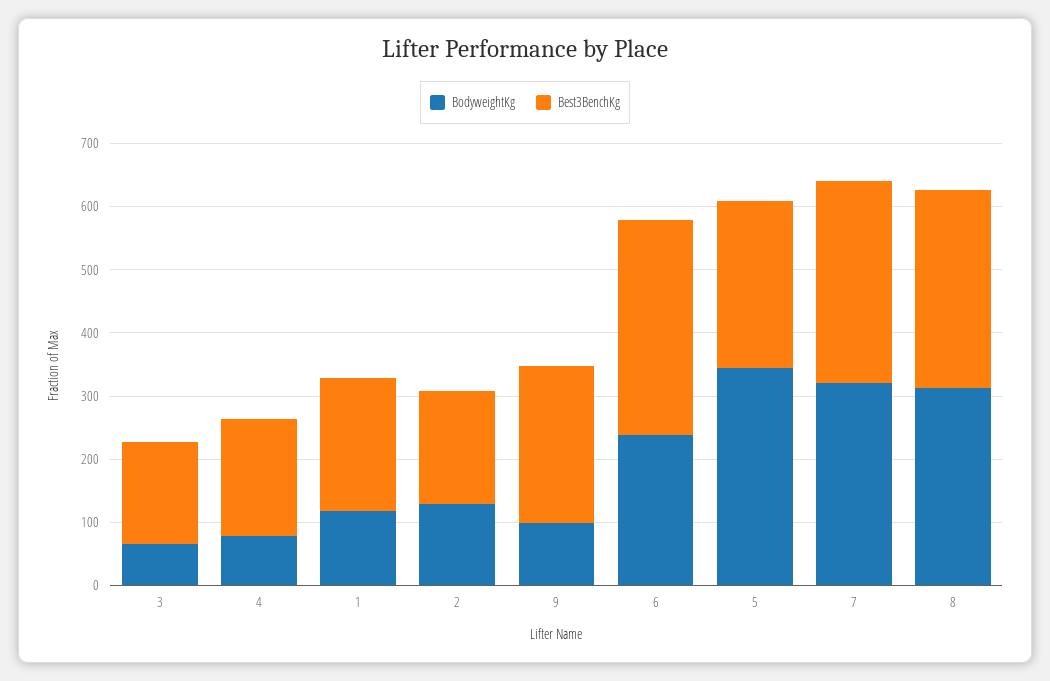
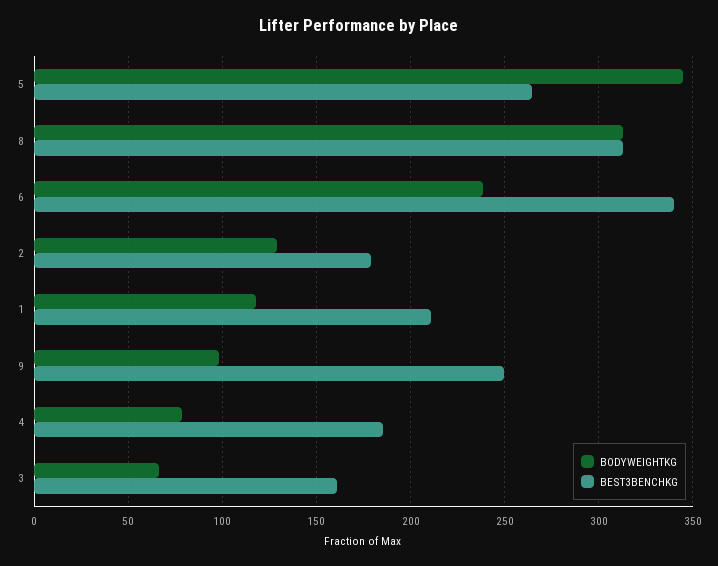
  {
    "BodyweightKg": {
      "3": 65,
      "4": 80,
      "1": 120,
      "2": 130,
      "9": 100,
      "6": 240,
      "5": 345,
-     "7": 320,
      "8": 315
    },
    "Best3BenchKg": {
      "3": 160,
      "4": 185,
      "1": 210,
      "2": 180,
      "9": 250,
      "6": 340,
      "5": 265,
-     "7": 320,
      "8": 315
    }
  }

